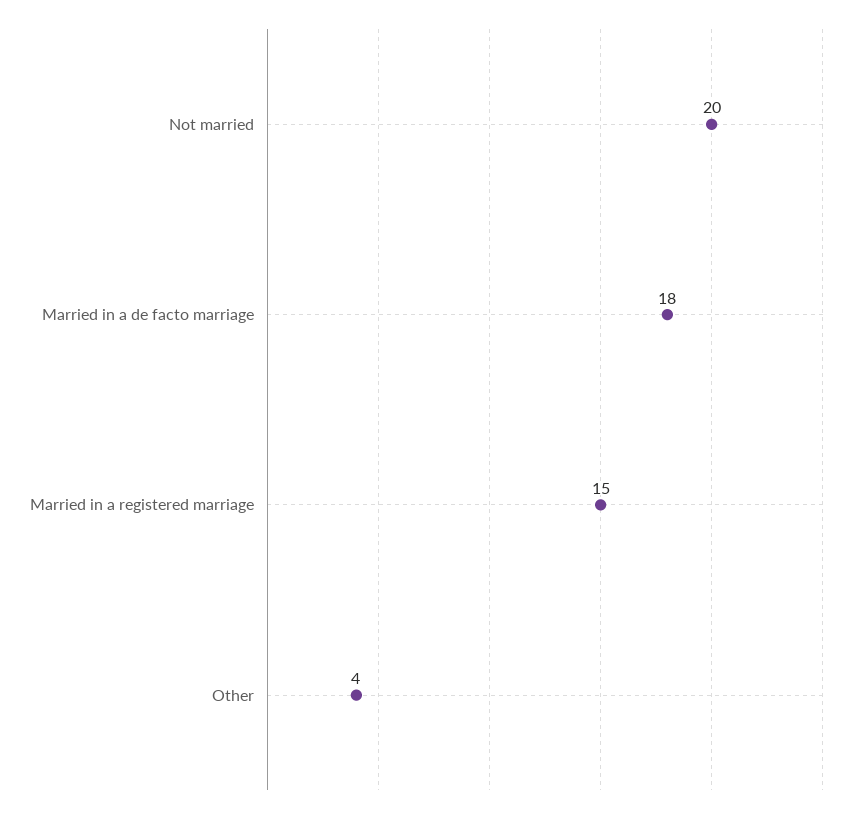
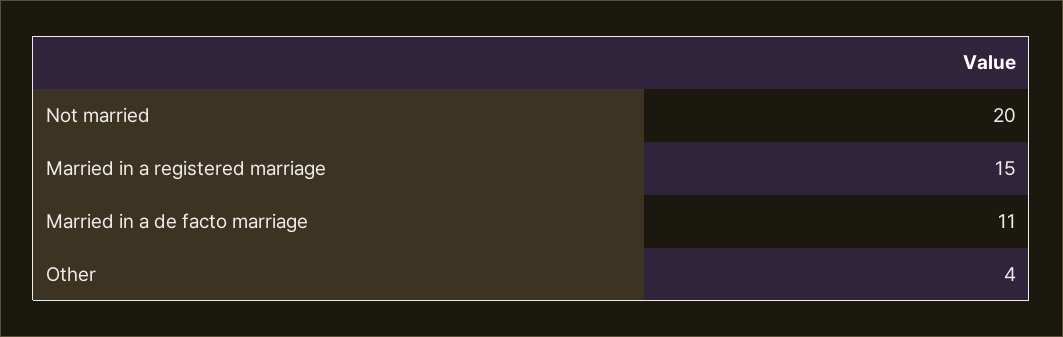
  {
    "Not married": 20,
-   "Married in a de facto marriage": 18,
+   "Married in a de facto marriage": 11,
    "Married in a registered marriage": 15,
    "Other": 4
  }

